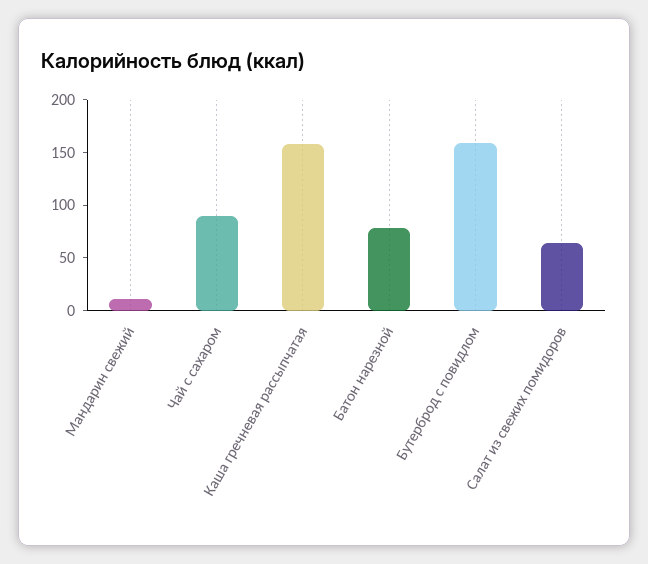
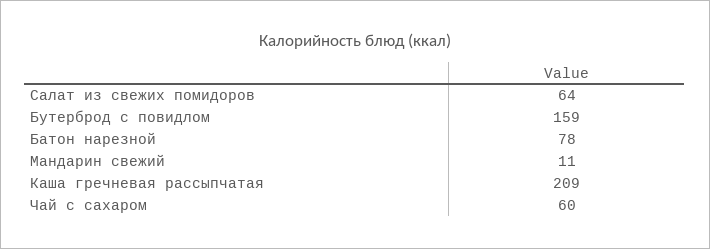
  {
    "Мандарин свежий": 11,
-   "Чай с сахаром": 90,
+   "Чай с сахаром": 60,
-   "Каша гречневая рассыпчатая": 160,
+   "Каша гречневая рассыпчатая": 209,
    "Батон нарезной": 78,
    "Бутерброд с повидлом": 159,
    "Салат из свежих помидоров": 64
  }

